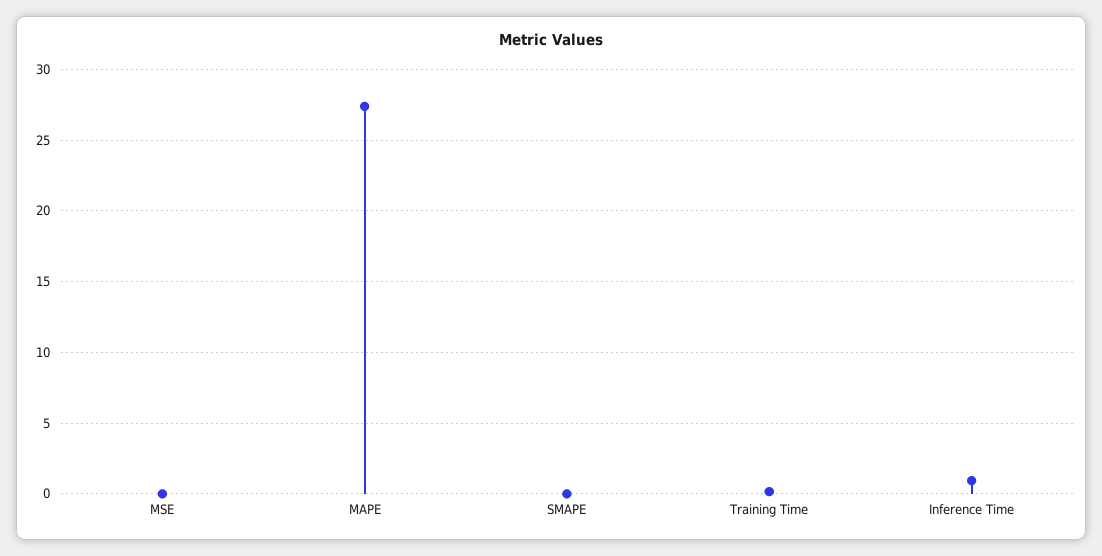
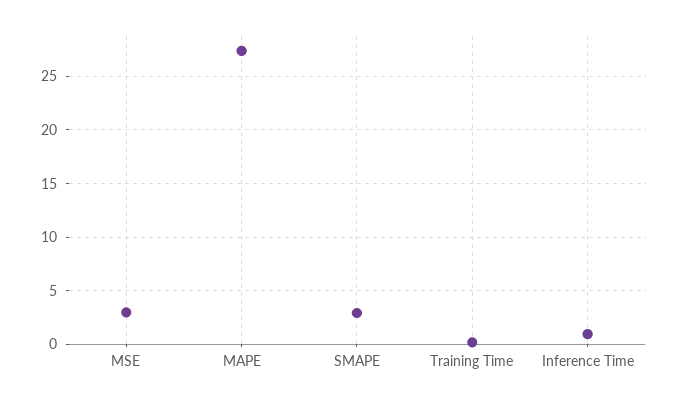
  {
-   "MSE": 0,
+   "MSE": 3,
    "MAPE": 27.5,
-   "SMAPE": 0,
+   "SMAPE": 3,
    "Training Time": 0,
    "Inference Time": 1
  }

